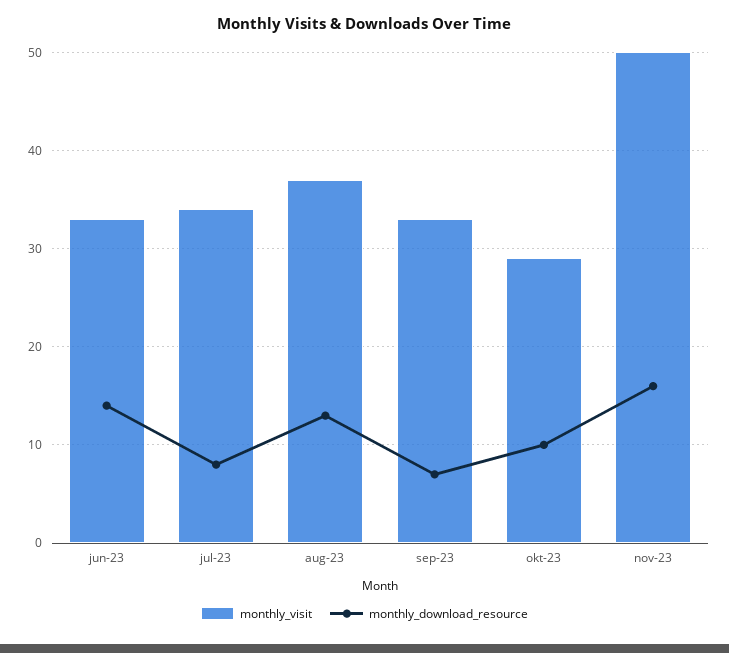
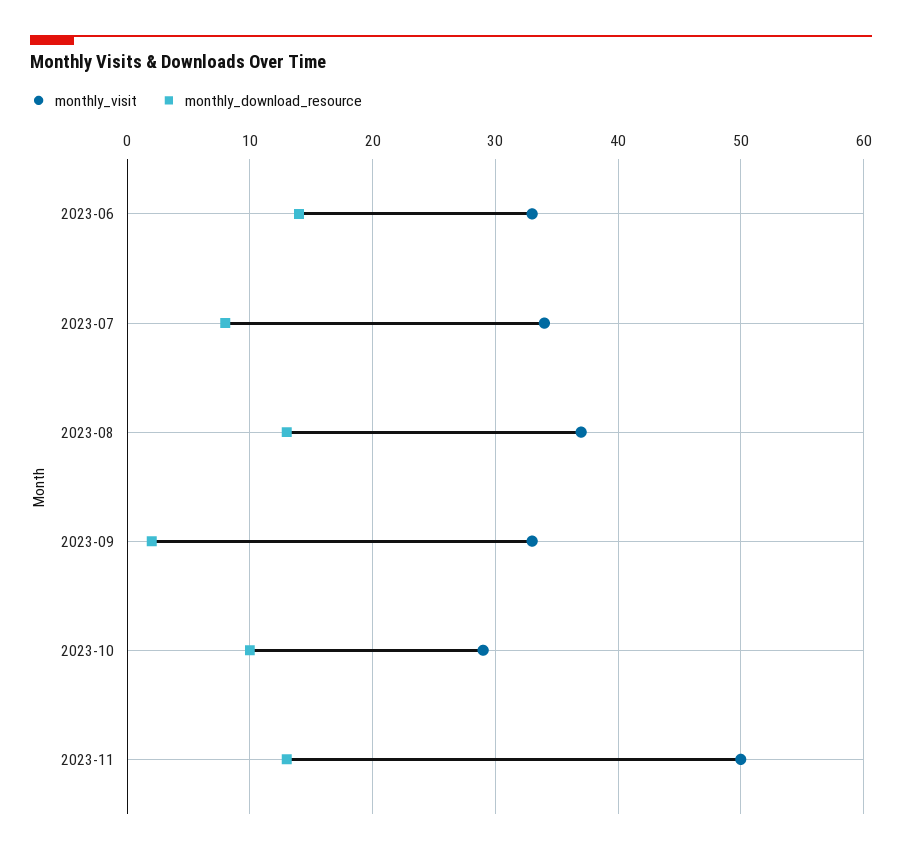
  {
    "monthly_visit": {
      "jun-23": 33,
      "jul-23": 34,
      "aug-23": 37,
      "sep-23": 33,
      "okt-23": 29,
      "nov-23": 50
    },
    "monthly_download_resource": {
      "jun-23": 14,
      "jul-23": 8,
      "aug-23": 13,
-     "sep-23": 7,
+     "sep-23": 2,
      "okt-23": 10,
-     "nov-23": 16
+     "nov-23": 13
    }
  }

